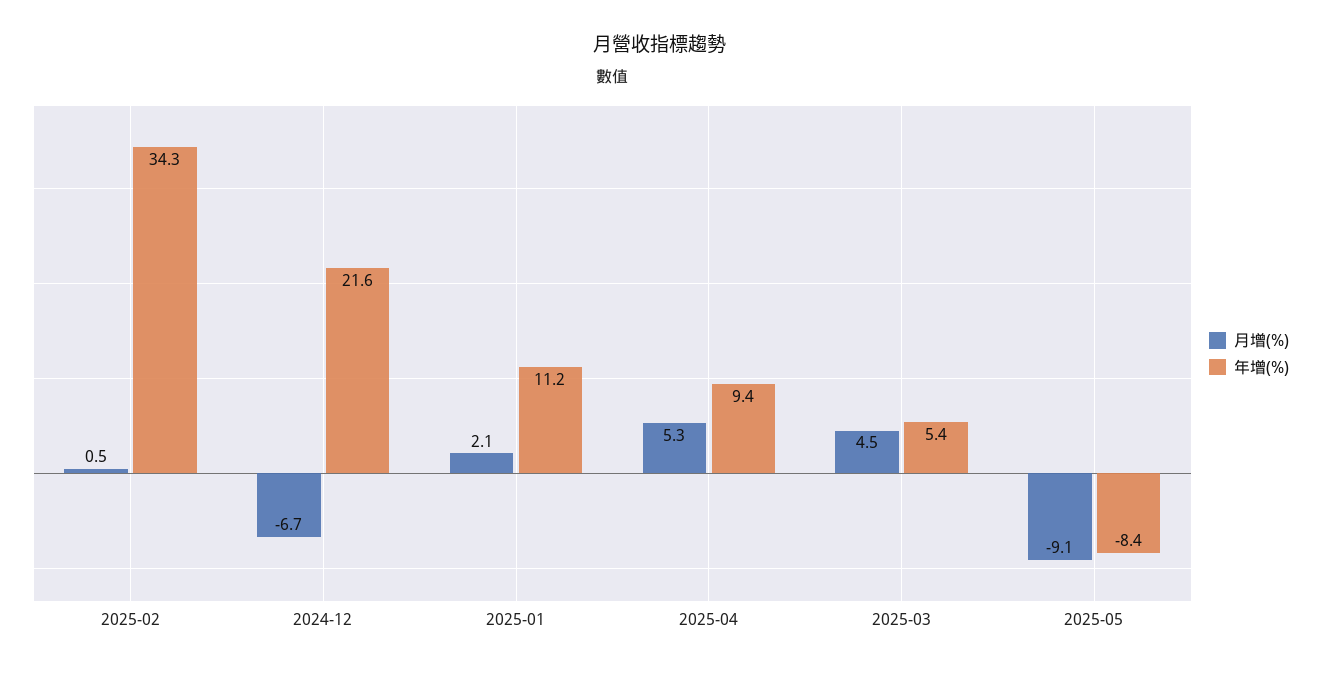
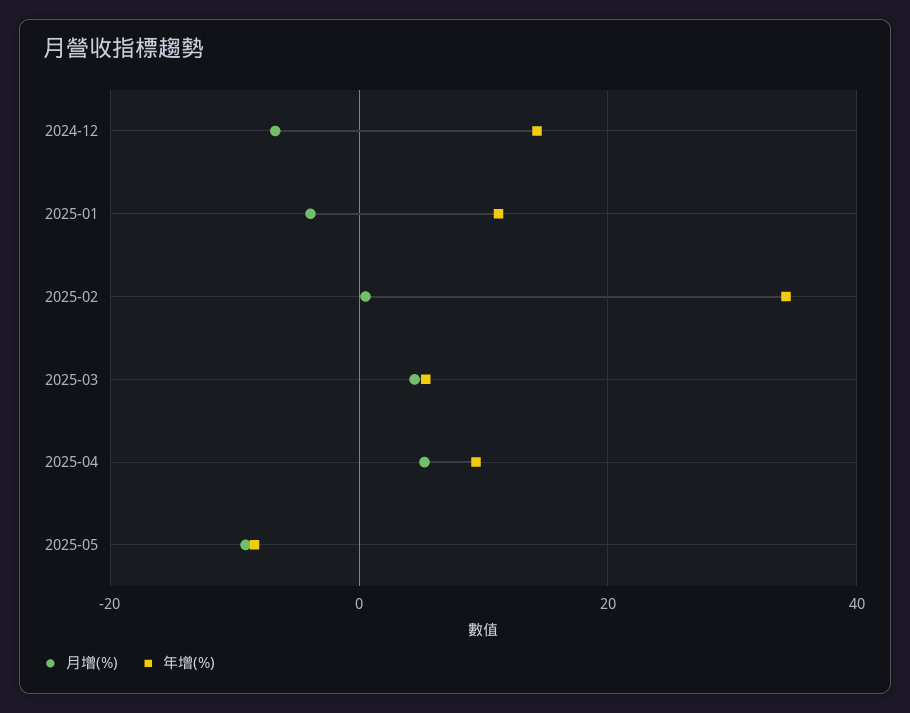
  {
    "月增(%)": {
      "2025-02": 0.5,
      "2024-12": -6.7,
-     "2025-01": 2.1,
+     "2025-01": -4,
      "2025-04": 5.3,
      "2025-03": 4.5,
      "2025-05": -9.1
    },
    "年增(%)": {
      "2025-02": 34.3,
-     "2024-12": 21.6,
+     "2024-12": 14,
      "2025-01": 11.2,
      "2025-04": 9.4,
      "2025-03": 5.4,
      "2025-05": -8.4
    }
  }

